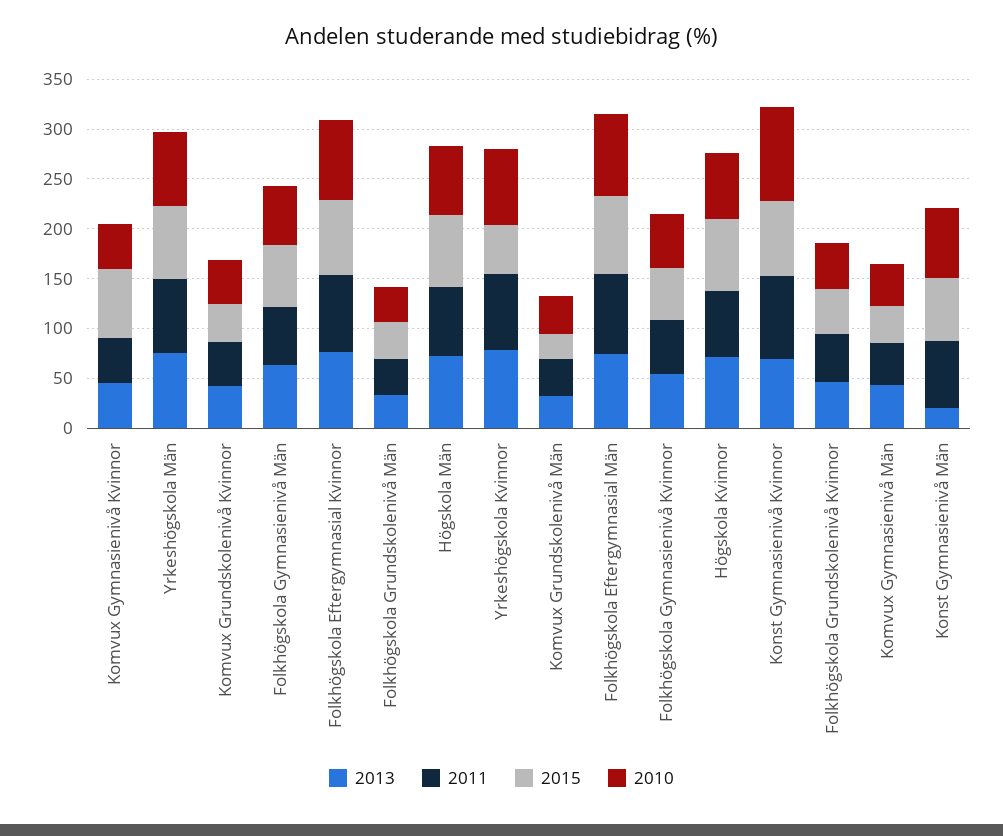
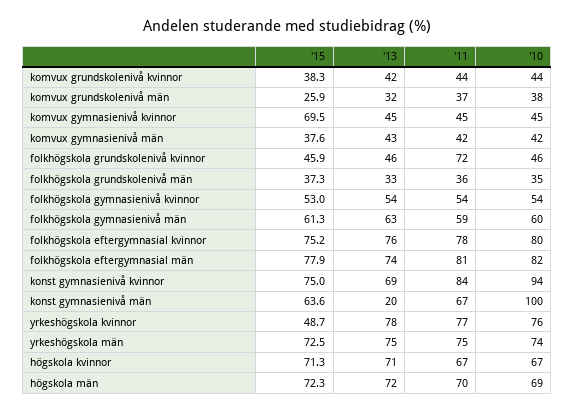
  {
    "2013": {
      "Komvux Gymnasienivå Kvinnor": 45,
      "Yrkeshögskola Män": 75,
      "Komvux Grundskolenivå Kvinnor": 42,
      "Folkhögskola Gymnasienivå Män": 63,
      "Folkhögskola Eftergymnasial Kvinnor": 76,
      "Folkhögskola Grundskolenivå Män": 33,
      "Högskola Män": 72,
      "Yrkeshögskola Kvinnor": 78,
      "Komvux Grundskolenivå Män": 32,
      "Folkhögskola Eftergymnasial Män": 74,
      "Folkhögskola Gymnasienivå Kvinnor": 54,
      "Högskola Kvinnor": 71,
      "Konst Gymnasienivå Kvinnor": 69,
      "Folkhögskola Grundskolenivå Kvinnor": 46,
      "Komvux Gymnasienivå Män": 43,
      "Konst Gymnasienivå Män": 20
    },
    "2011": {
      "Komvux Gymnasienivå Kvinnor": 45,
      "Yrkeshögskola Män": 75,
      "Komvux Grundskolenivå Kvinnor": 44,
      "Folkhögskola Gymnasienivå Män": 59,
      "Folkhögskola Eftergymnasial Kvinnor": 78,
      "Folkhögskola Grundskolenivå Män": 36,
      "Högskola Män": 70,
      "Yrkeshögskola Kvinnor": 77,
      "Komvux Grundskolenivå Män": 37,
      "Folkhögskola Eftergymnasial Män": 81,
      "Folkhögskola Gymnasienivå Kvinnor": 54,
      "Högskola Kvinnor": 67,
      "Konst Gymnasienivå Kvinnor": 84,
-     "Folkhögskola Grundskolenivå Kvinnor": 50,
+     "Folkhögskola Grundskolenivå Kvinnor": 72,
      "Komvux Gymnasienivå Män": 42,
      "Konst Gymnasienivå Män": 67
    },
    "2015": {
      "Komvux Gymnasienivå Kvinnor": 69.5,
      "Yrkeshögskola Män": 72.5,
      "Komvux Grundskolenivå Kvinnor": 38.3,
      "Folkhögskola Gymnasienivå Män": 61.3,
      "Folkhögskola Eftergymnasial Kvinnor": 75.2,
      "Folkhögskola Grundskolenivå Män": 37.3,
      "Högskola Män": 72.3,
      "Yrkeshögskola Kvinnor": 48.7,
      "Komvux Grundskolenivå Män": 25.9,
      "Folkhögskola Eftergymnasial Män": 77.9,
      "Folkhögskola Gymnasienivå Kvinnor": 53,
      "Högskola Kvinnor": 71.3,
      "Konst Gymnasienivå Kvinnor": 75,
      "Folkhögskola Grundskolenivå Kvinnor": 45.9,
      "Komvux Gymnasienivå Män": 37.6,
      "Konst Gymnasienivå Män": 63.6
    },
    "2010": {
      "Komvux Gymnasienivå Kvinnor": 45,
      "Yrkeshögskola Män": 74,
      "Komvux Grundskolenivå Kvinnor": 44,
      "Folkhögskola Gymnasienivå Män": 60,
      "Folkhögskola Eftergymnasial Kvinnor": 80,
      "Folkhögskola Grundskolenivå Män": 35,
      "Högskola Män": 69,
      "Yrkeshögskola Kvinnor": 76,
      "Komvux Grundskolenivå Män": 38,
      "Folkhögskola Eftergymnasial Män": 82,
      "Folkhögskola Gymnasienivå Kvinnor": 54,
      "Högskola Kvinnor": 67,
      "Konst Gymnasienivå Kvinnor": 94,
      "Folkhögskola Grundskolenivå Kvinnor": 46,
      "Komvux Gymnasienivå Män": 42,
-     "Konst Gymnasienivå Män": 70
+     "Konst Gymnasienivå Män": 100
    }
  }

